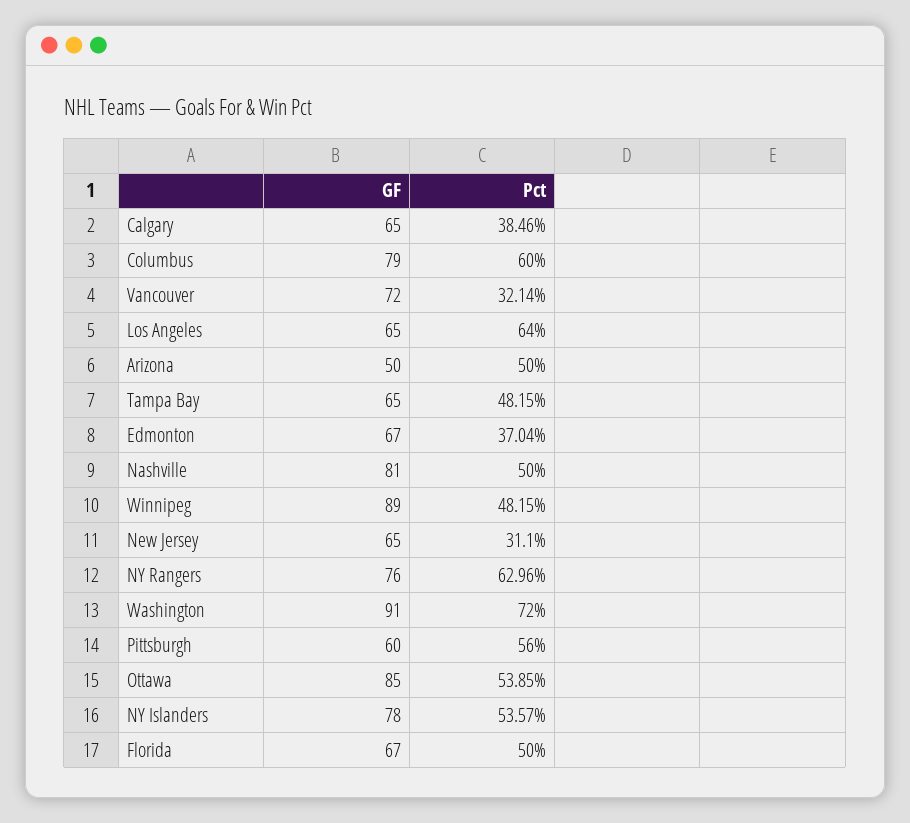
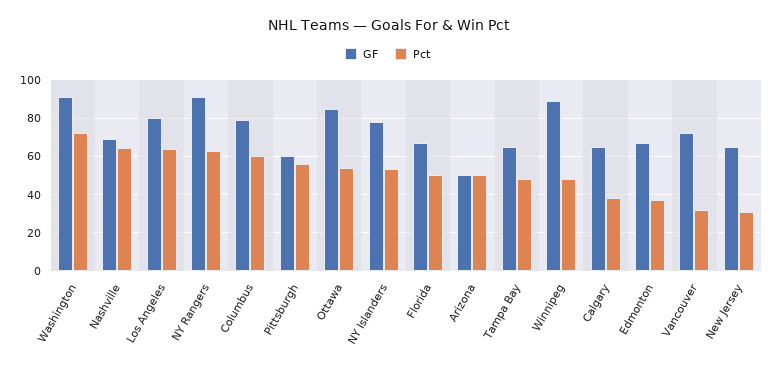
  {
    "GF": {
      "Calgary": 65,
      "Columbus": 79,
      "Vancouver": 72,
-     "Los Angeles": 65,
+     "Los Angeles": 80,
      "Arizona": 50,
      "Tampa Bay": 65,
      "Edmonton": 67,
-     "Nashville": 81,
+     "Nashville": 70,
      "Winnipeg": 89,
      "New Jersey": 65,
-     "NY Rangers": 76,
+     "NY Rangers": 90,
      "Washington": 91,
      "Pittsburgh": 60,
      "Ottawa": 85,
      "NY Islanders": 78,
      "Florida": 67
    },
    "Pct": {
      "Calgary": 38.46,
      "Columbus": 60,
      "Vancouver": 32.14,
      "Los Angeles": 64,
      "Arizona": 50,
      "Tampa Bay": 48.15,
      "Edmonton": 37.04,
-     "Nashville": 50,
+     "Nashville": 65,
      "Winnipeg": 48.15,
      "New Jersey": 31.1,
      "NY Rangers": 62.96,
      "Washington": 72,
      "Pittsburgh": 56,
      "Ottawa": 53.85,
      "NY Islanders": 53.57,
      "Florida": 50
    }
  }

